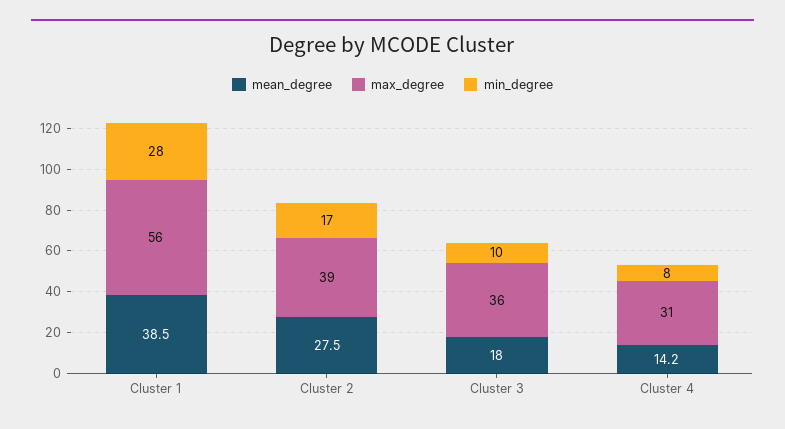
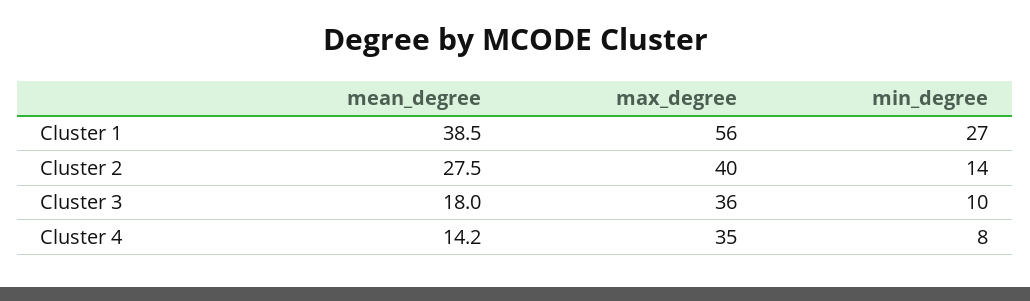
  {
    "mean_degree": {
      "Cluster 1": 38.5,
      "Cluster 2": 27.5,
      "Cluster 3": 18,
      "Cluster 4": 14.2
    },
    "max_degree": {
      "Cluster 1": 56,
-     "Cluster 2": 39,
+     "Cluster 2": 40,
      "Cluster 3": 36,
-     "Cluster 4": 31
+     "Cluster 4": 35
    },
    "min_degree": {
-     "Cluster 1": 28,
+     "Cluster 1": 27,
-     "Cluster 2": 17,
+     "Cluster 2": 14,
      "Cluster 3": 10,
      "Cluster 4": 8
    }
  }

